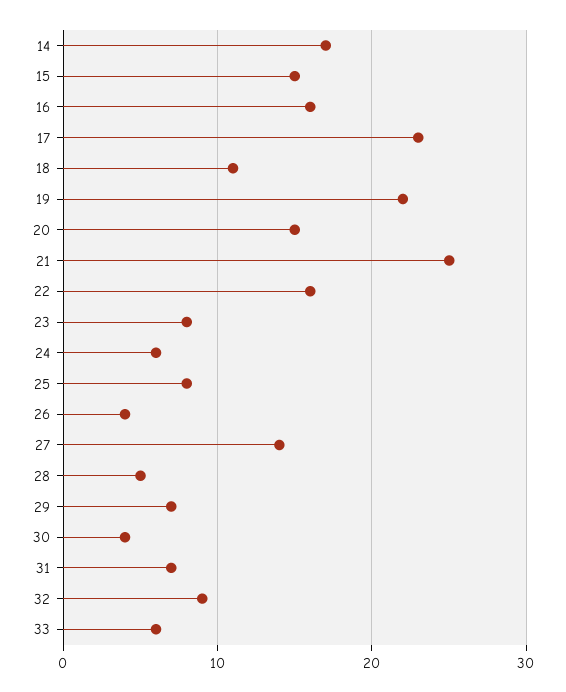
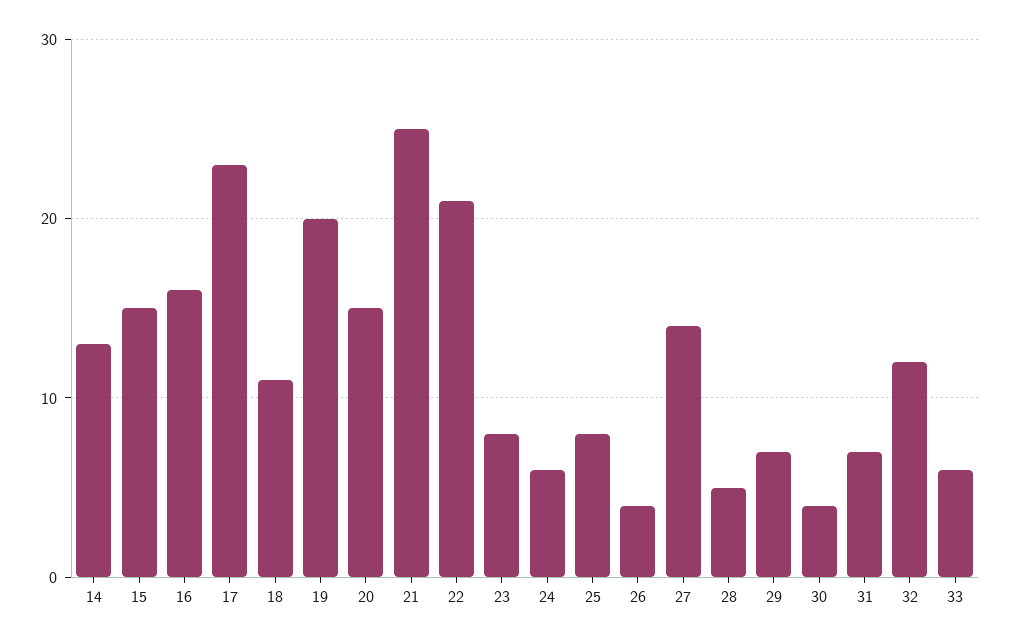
  {
-   "14": 17,
+   "14": 13,
    "15": 15,
    "16": 16,
    "17": 23,
    "18": 11,
-   "19": 22,
+   "19": 20,
    "20": 15,
    "21": 25,
-   "22": 16,
+   "22": 21,
    "23": 8,
    "24": 6,
    "25": 8,
    "26": 4,
    "27": 14,
    "28": 5,
    "29": 7,
    "30": 4,
    "31": 7,
-   "32": 9,
+   "32": 12,
    "33": 6
  }

